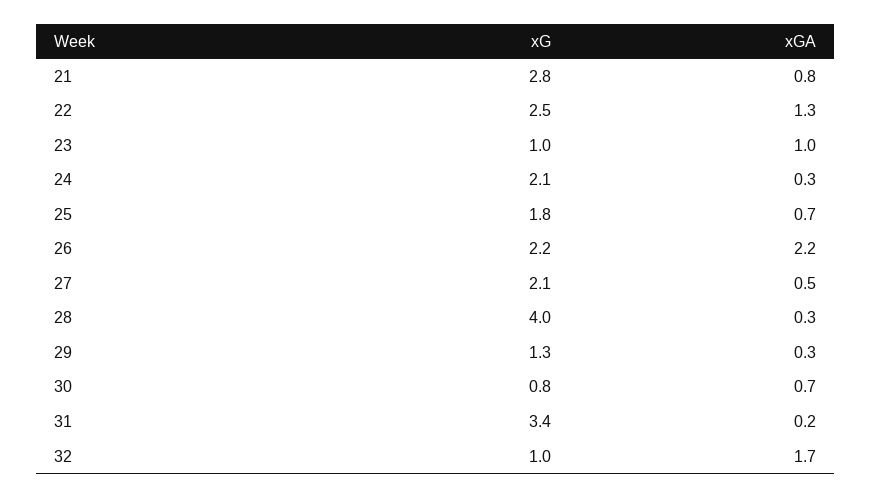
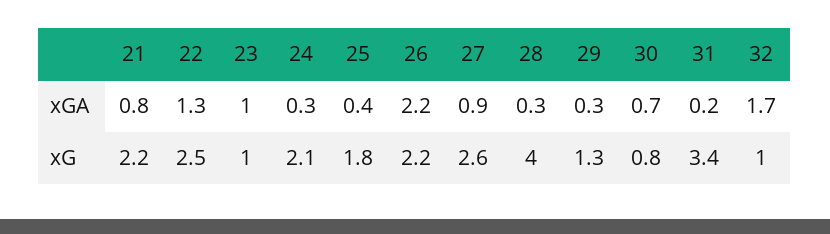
  {
    "xG": {
-     "21": 2.8,
+     "21": 2.2,
      "22": 2.5,
      "23": 1,
      "24": 2.1,
      "25": 1.8,
      "26": 2.2,
-     "27": 2.1,
+     "27": 2.6,
      "28": 4,
      "29": 1.3,
      "30": 0.8,
      "31": 3.4,
      "32": 1
    },
    "xGA": {
      "21": 0.8,
      "22": 1.3,
      "23": 1,
      "24": 0.3,
-     "25": 0.7,
+     "25": 0.4,
      "26": 2.2,
-     "27": 0.5,
+     "27": 0.9,
      "28": 0.3,
      "29": 0.3,
      "30": 0.7,
      "31": 0.2,
      "32": 1.7
    }
  }

